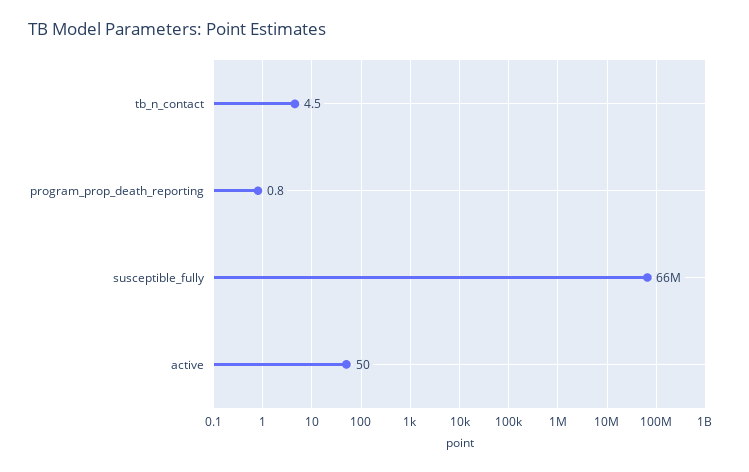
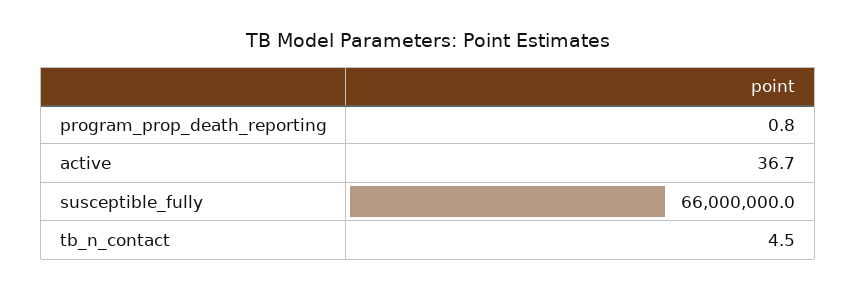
  {
    "tb_n_contact": 4.5,
    "program_prop_death_reporting": 0.8,
    "susceptible_fully": 66000000,
-   "active": 50
+   "active": 36.7
  }

